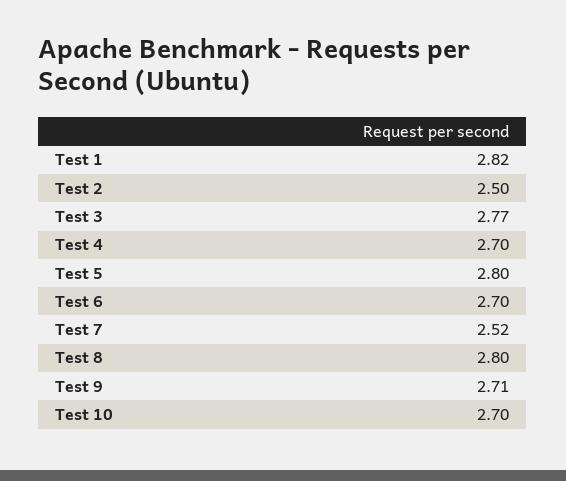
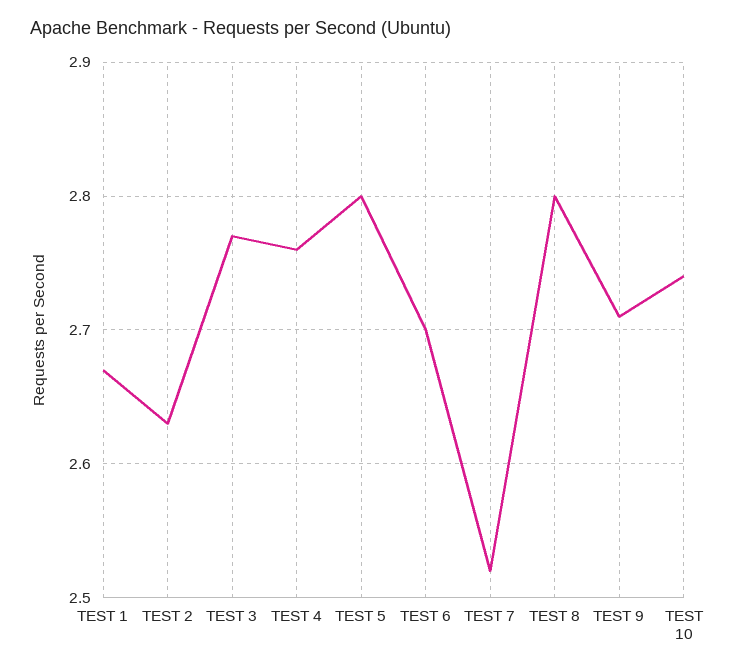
  {
-   "Test 1": 2.82,
+   "Test 1": 2.67,
-   "Test 2": 2.5,
+   "Test 2": 2.63,
    "Test 3": 2.77,
-   "Test 4": 2.7,
+   "Test 4": 2.76,
    "Test 5": 2.8,
    "Test 6": 2.7,
    "Test 7": 2.52,
    "Test 8": 2.8,
    "Test 9": 2.71,
-   "Test 10": 2.7
+   "Test 10": 2.74
  }

